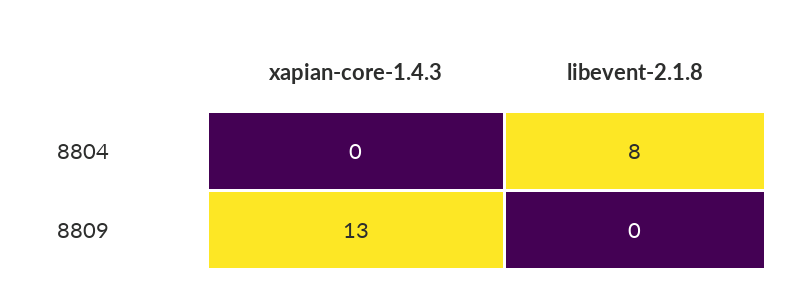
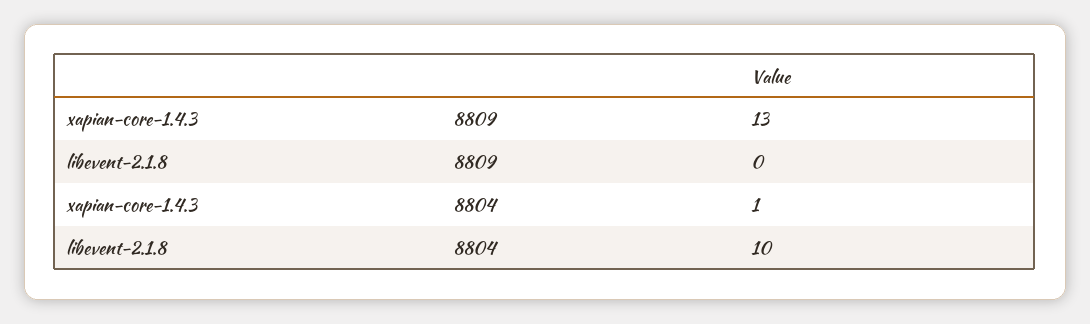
  {
    "xapian-core-1.4.3": {
-     "8804": 0,
+     "8804": 1,
      "8809": 13
    },
    "libevent-2.1.8": {
-     "8804": 8,
+     "8804": 10,
      "8809": 0
    }
  }

